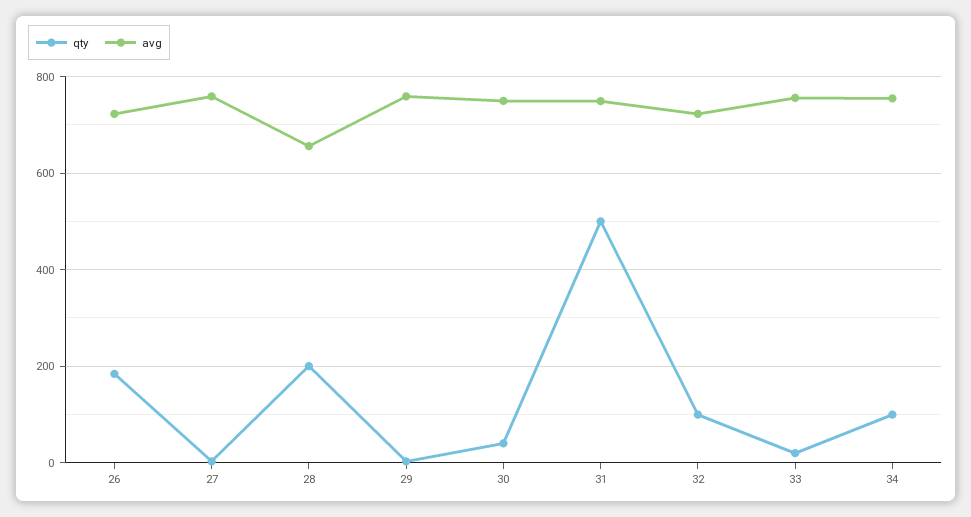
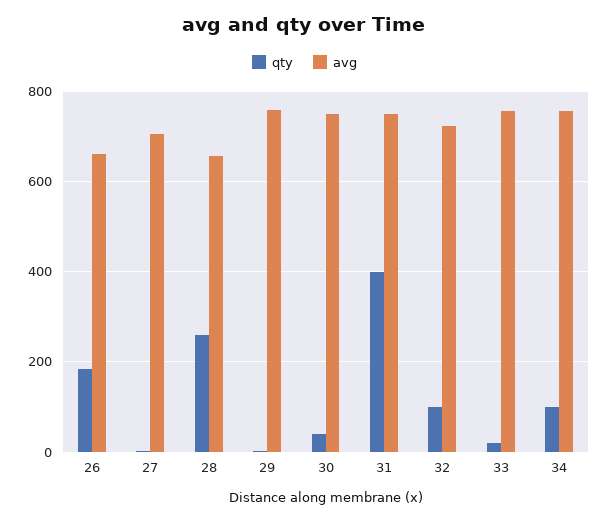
  {
    "qty": {
      "26": 180,
      "27": 0,
-     "28": 200,
+     "28": 260,
      "29": 0,
      "30": 40,
-     "31": 500,
+     "31": 400,
      "32": 100,
      "33": 20,
      "34": 100
    },
    "avg": {
-     "26": 720,
+     "26": 660,
-     "27": 760,
+     "27": 700,
      "28": 660,
      "29": 760,
      "30": 760,
      "31": 740,
      "32": 720,
      "33": 760,
      "34": 760
    }
  }

